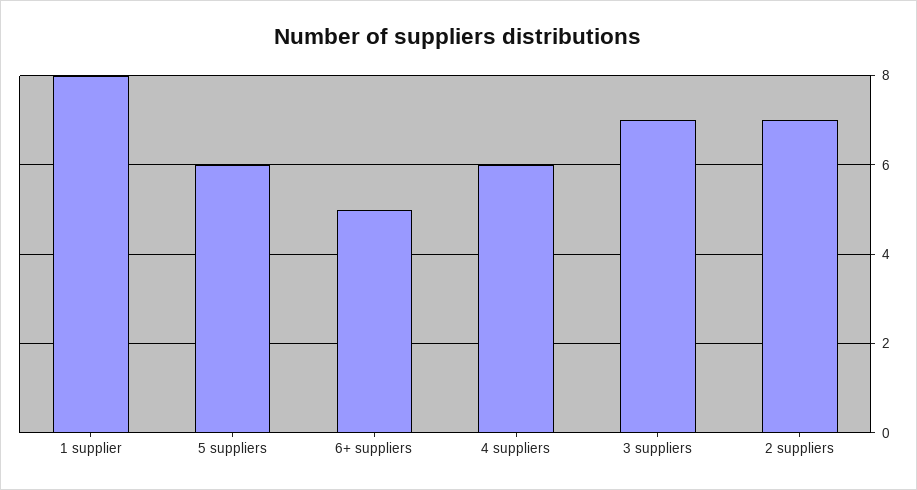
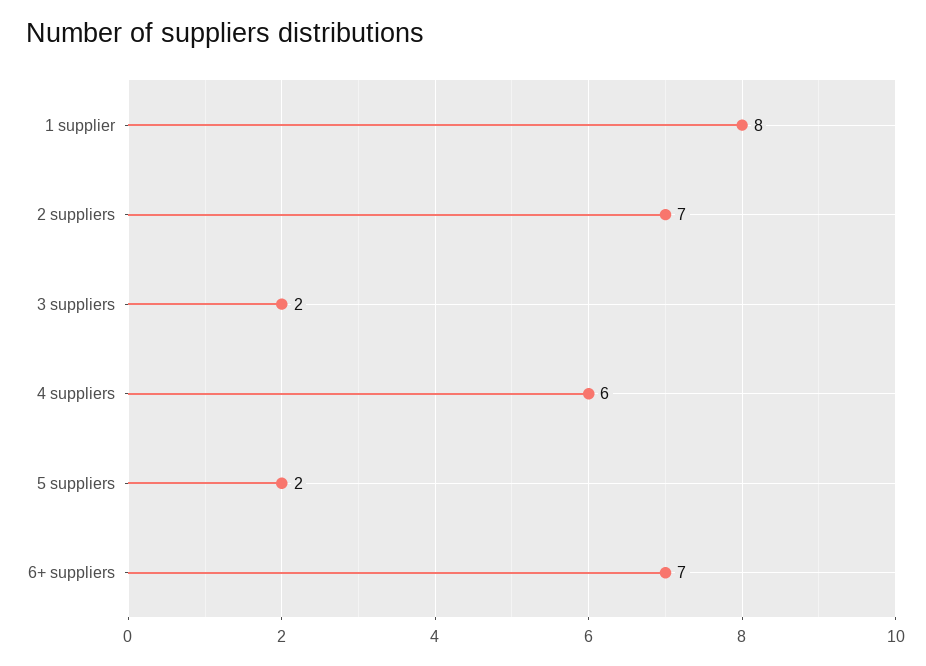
  {
    "1 supplier": 8,
-   "5 suppliers": 6,
+   "5 suppliers": 2,
-   "6+ suppliers": 5,
+   "6+ suppliers": 7,
    "4 suppliers": 6,
-   "3 suppliers": 7,
+   "3 suppliers": 2,
    "2 suppliers": 7
  }

